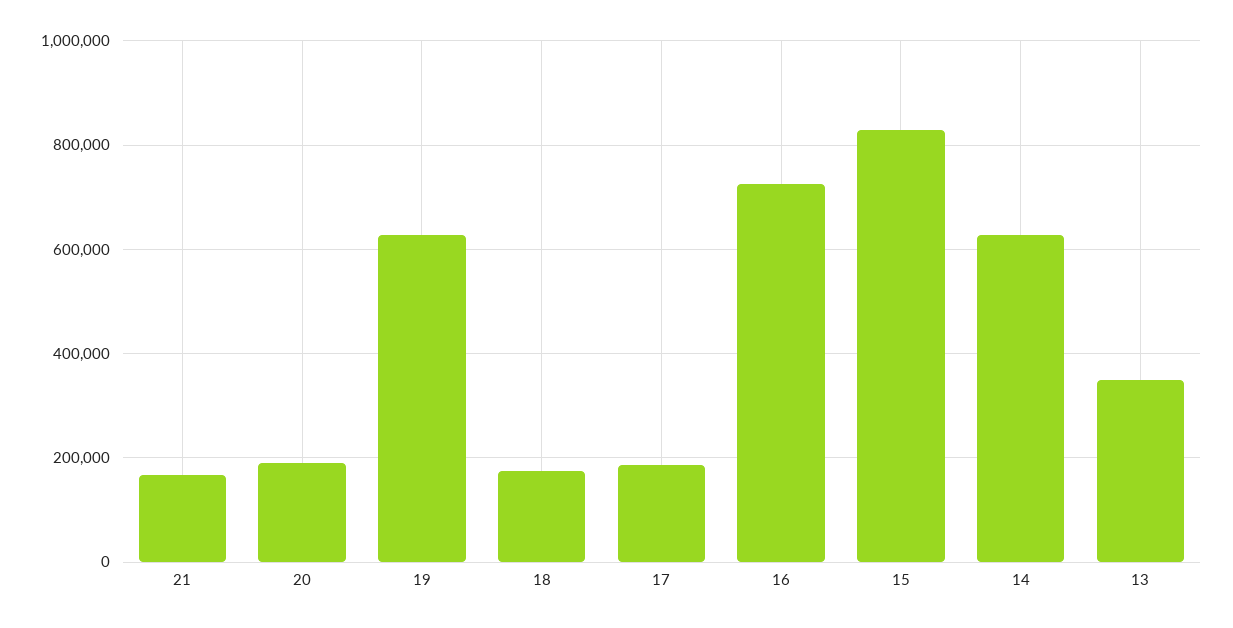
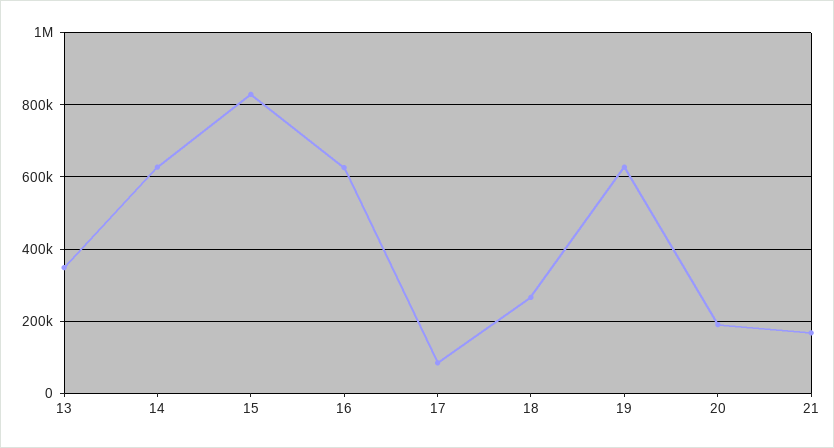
  {
    "21": 160000,
    "20": 200000,
    "19": 620000,
-   "18": 180000,
+   "18": 260000,
-   "17": 180000,
+   "17": 80000,
-   "16": 720000,
+   "16": 620000,
    "15": 820000,
    "14": 620000,
    "13": 340000
  }

